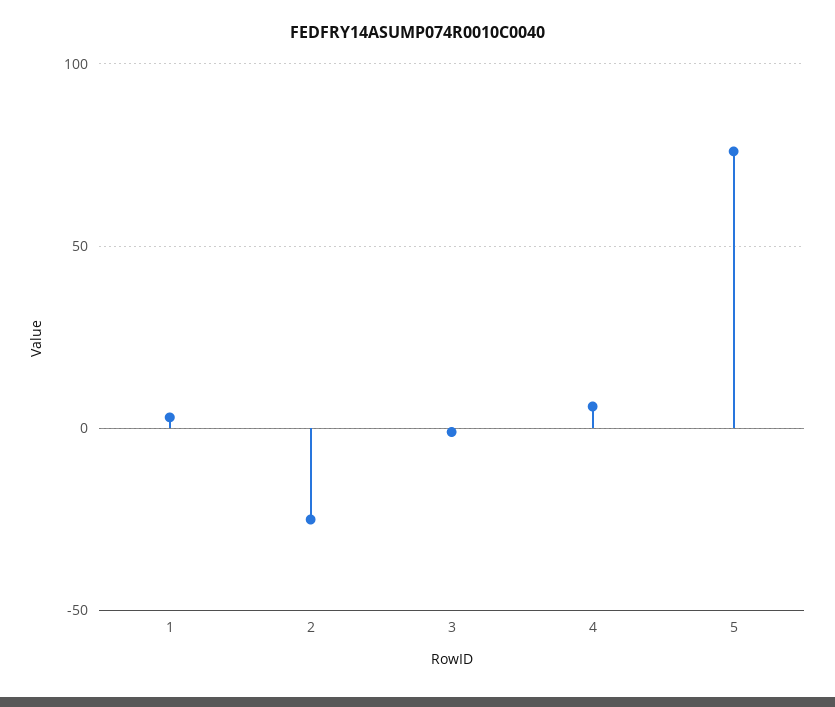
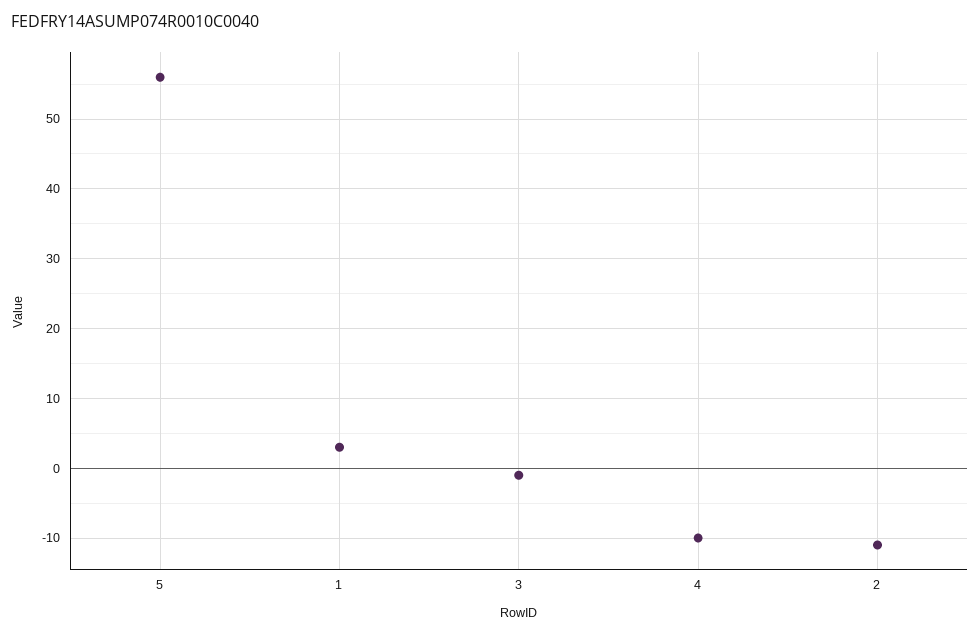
  {
    "1": 3,
-   "2": -25,
+   "2": -11,
    "3": -1,
-   "4": 5,
+   "4": -10,
-   "5": 75
+   "5": 56
  }

